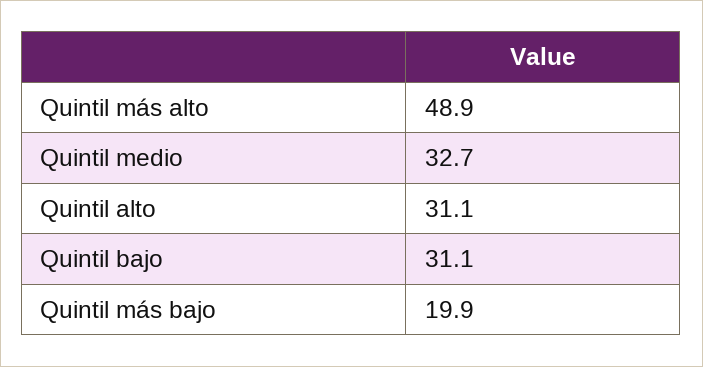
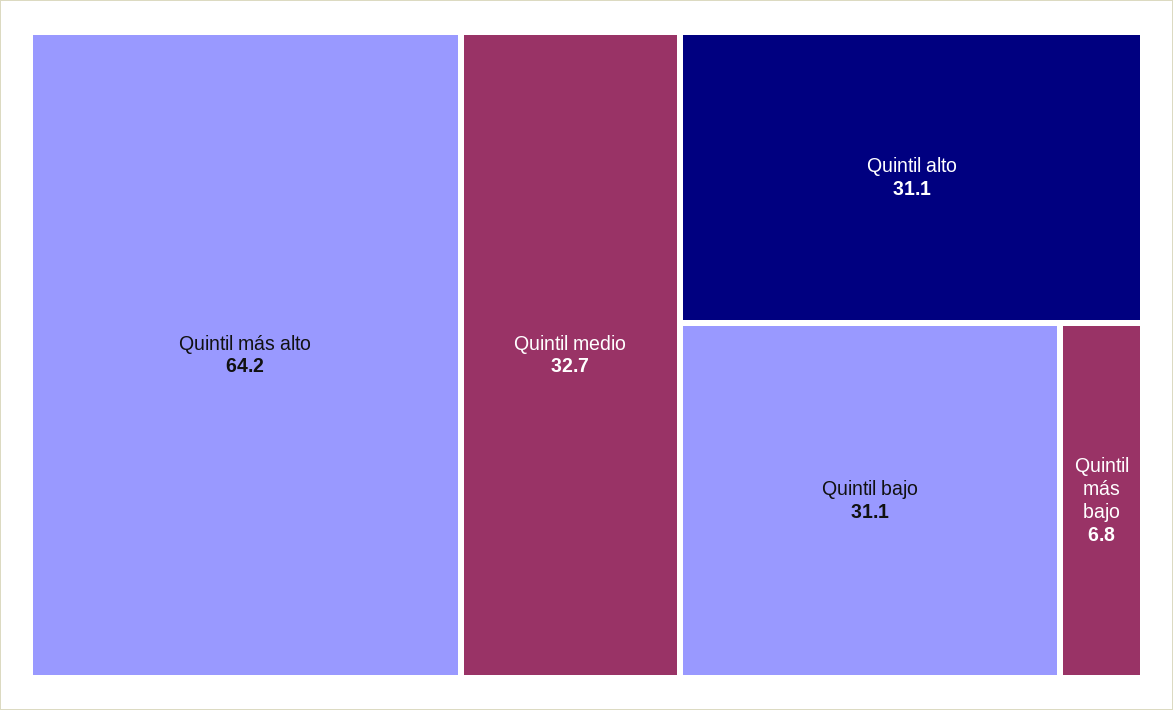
  {
-   "Quintil más alto": 48.9,
+   "Quintil más alto": 64.2,
    "Quintil medio": 32.7,
    "Quintil alto": 31.1,
    "Quintil bajo": 31.1,
-   "Quintil más bajo": 19.9
+   "Quintil más bajo": 6.8
  }

